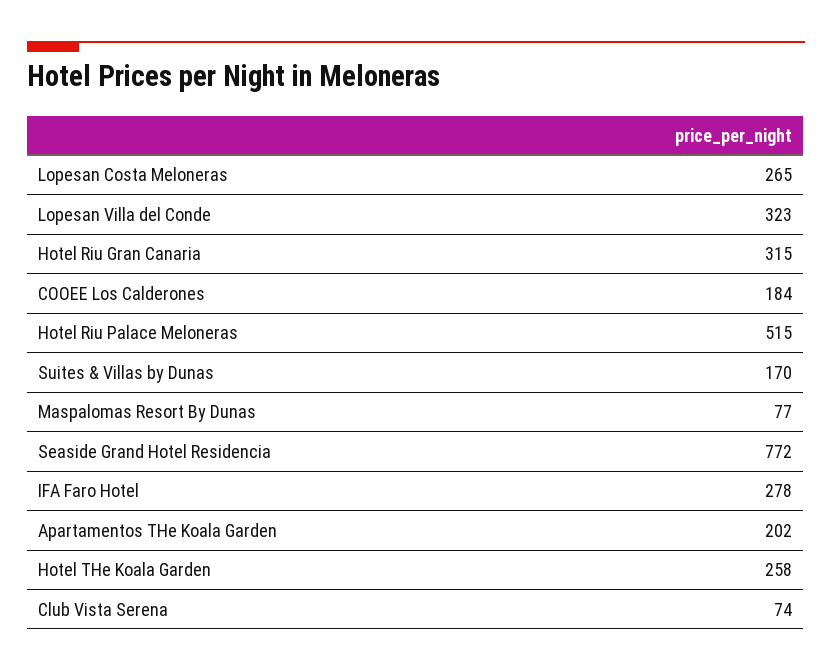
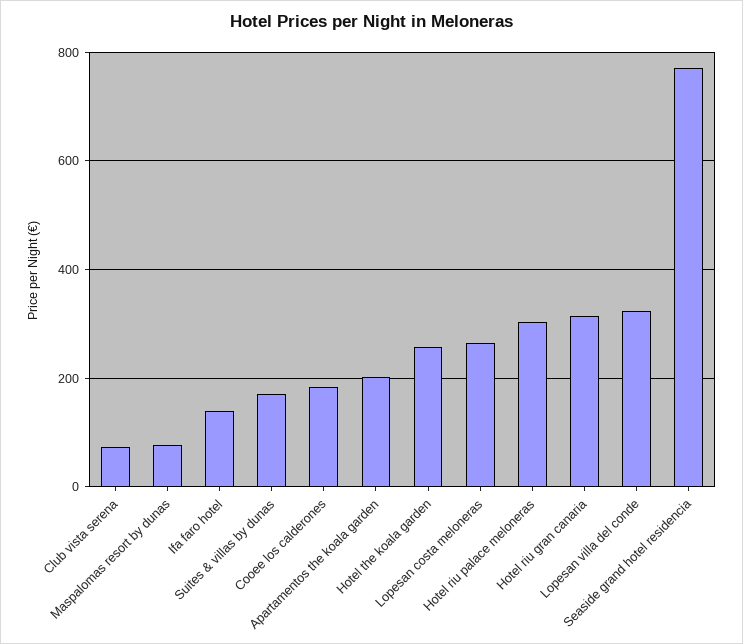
  {
    "Lopesan Costa Meloneras": 265,
    "Lopesan Villa del Conde": 323,
    "Hotel Riu Gran Canaria": 315,
    "COOEE Los Calderones": 184,
-   "Hotel Riu Palace Meloneras": 515,
+   "Hotel Riu Palace Meloneras": 300,
    "Suites & Villas by Dunas": 170,
    "Maspalomas Resort By Dunas": 77,
    "Seaside Grand Hotel Residencia": 772,
-   "IFA Faro Hotel": 278,
+   "IFA Faro Hotel": 140,
    "Apartamentos THe Koala Garden": 202,
    "Hotel THe Koala Garden": 258,
    "Club Vista Serena": 74
  }

